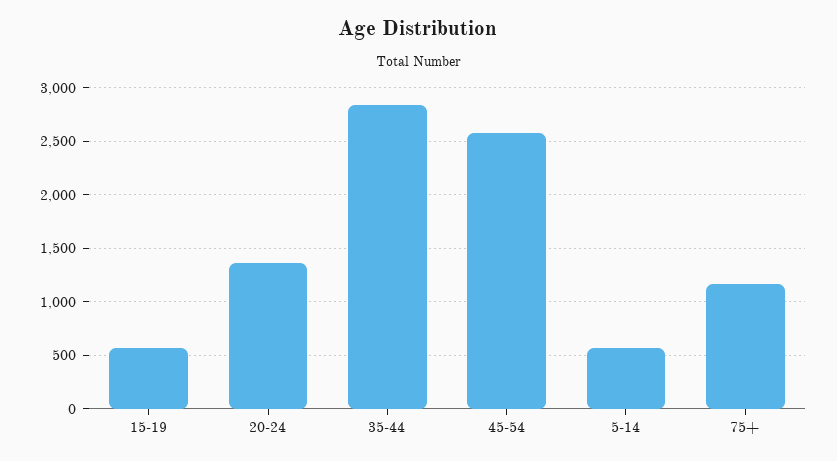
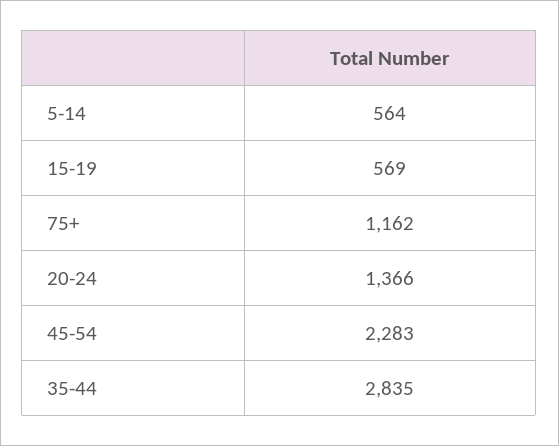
  {
    "15-19": 569,
    "20-24": 1366,
    "35-44": 2835,
-   "45-54": 2600,
+   "45-54": 2283,
    "5-14": 564,
    "75+": 1162
  }

